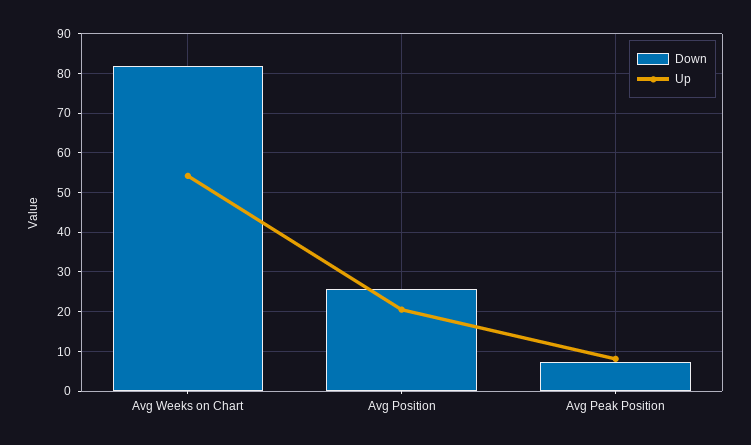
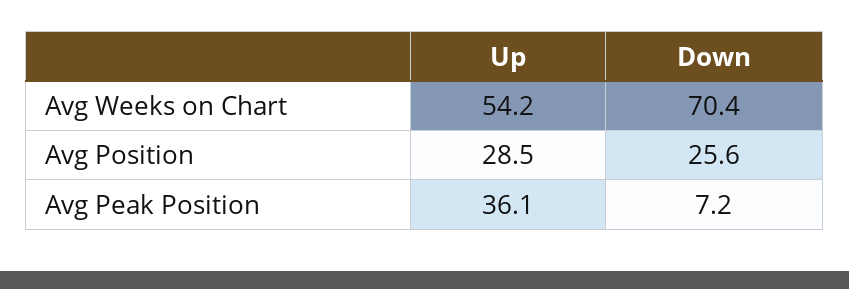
  {
    "Down": {
-     "Avg Weeks on Chart": 82,
+     "Avg Weeks on Chart": 70.4,
      "Avg Position": 25.6,
      "Avg Peak Position": 7.2
    },
    "Up": {
      "Avg Weeks on Chart": 54.2,
-     "Avg Position": 20,
+     "Avg Position": 28.5,
-     "Avg Peak Position": 8
+     "Avg Peak Position": 36.1
    }
  }

